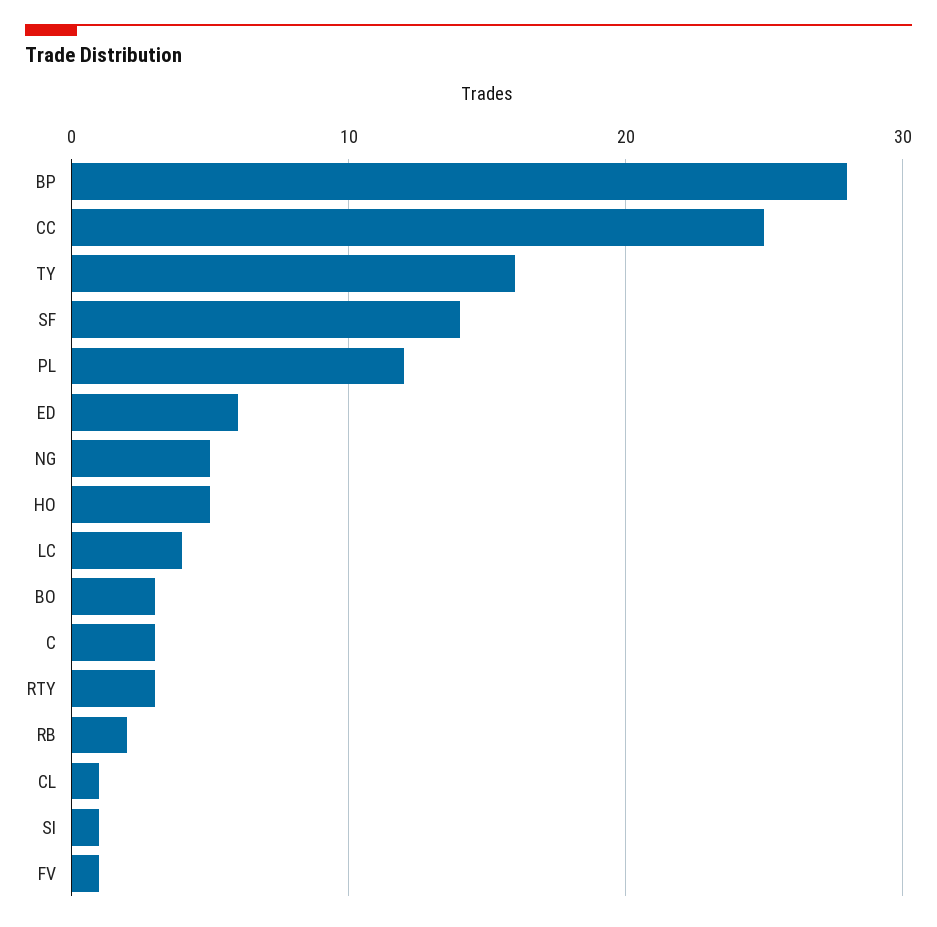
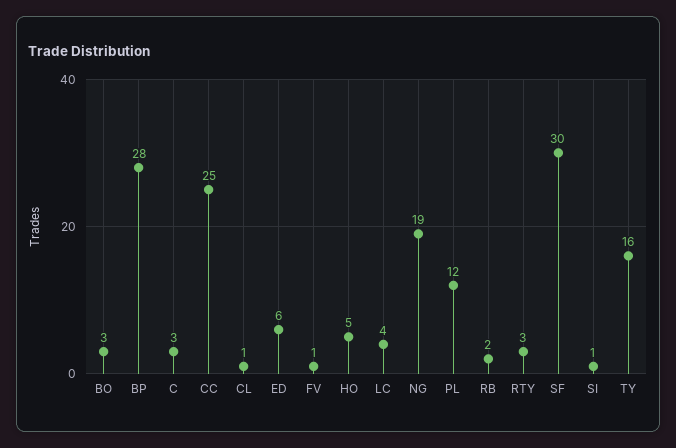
  {
    "BP": 28,
    "CC": 25,
    "TY": 16,
-   "SF": 14,
+   "SF": 30,
    "PL": 12,
    "ED": 6,
-   "NG": 5,
+   "NG": 19,
    "HO": 5,
    "LC": 4,
    "BO": 3,
    "C": 3,
    "RTY": 3,
    "RB": 2,
    "CL": 1,
    "SI": 1,
    "FV": 1
  }

